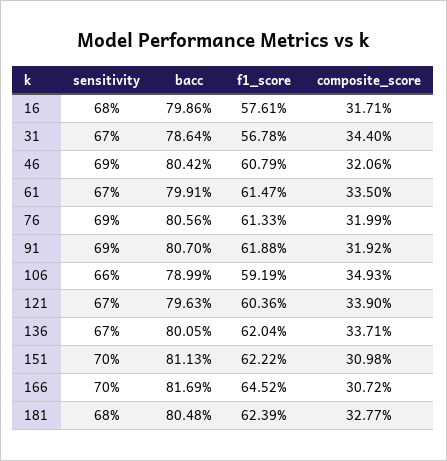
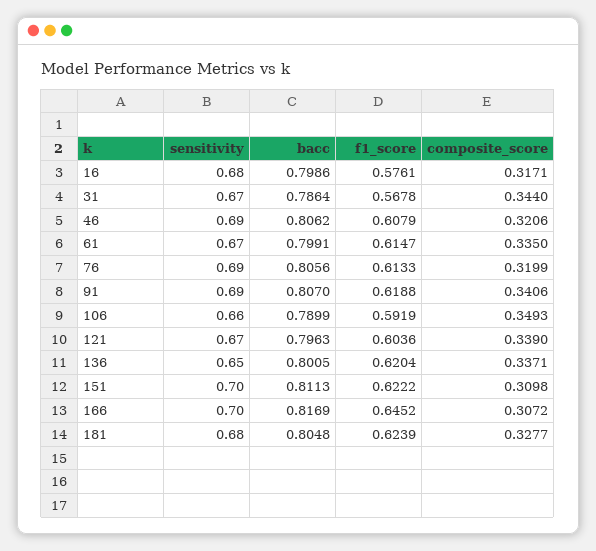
  {
    "sensitivity": {
      "16": 0.68,
      "31": 0.67,
      "46": 0.69,
      "61": 0.67,
      "76": 0.69,
      "91": 0.69,
      "106": 0.66,
      "121": 0.67,
-     "136": 0.67,
+     "136": 0.65,
      "151": 0.7,
      "166": 0.7,
      "181": 0.68
    },
    "bacc": {
      "16": 0.7986,
      "31": 0.7864,
-     "46": 0.8042,
+     "46": 0.8062,
      "61": 0.7991,
      "76": 0.8056,
      "91": 0.807,
      "106": 0.7899,
      "121": 0.7963,
      "136": 0.8005,
      "151": 0.8113,
      "166": 0.8169,
      "181": 0.8048
    },
    "f1_score": {
      "16": 0.5761,
      "31": 0.5678,
      "46": 0.6079,
      "61": 0.6147,
      "76": 0.6133,
      "91": 0.6188,
      "106": 0.5919,
      "121": 0.6036,
      "136": 0.6204,
      "151": 0.6222,
      "166": 0.6452,
      "181": 0.6239
    },
    "composite_score": {
      "16": 0.3171,
      "31": 0.344,
      "46": 0.3206,
      "61": 0.335,
      "76": 0.3199,
-     "91": 0.3192,
+     "91": 0.3406,
      "106": 0.3493,
      "121": 0.339,
      "136": 0.3371,
      "151": 0.3098,
      "166": 0.3072,
      "181": 0.3277
    }
  }

